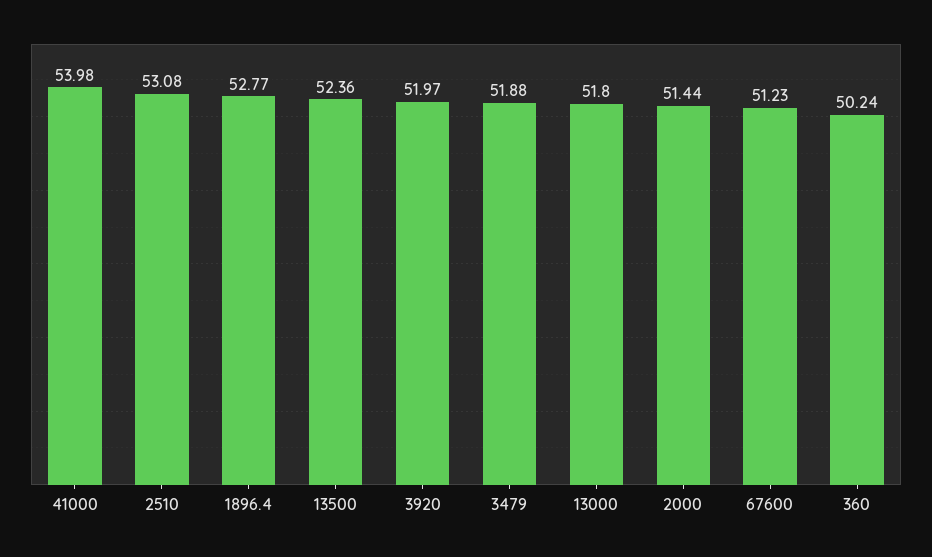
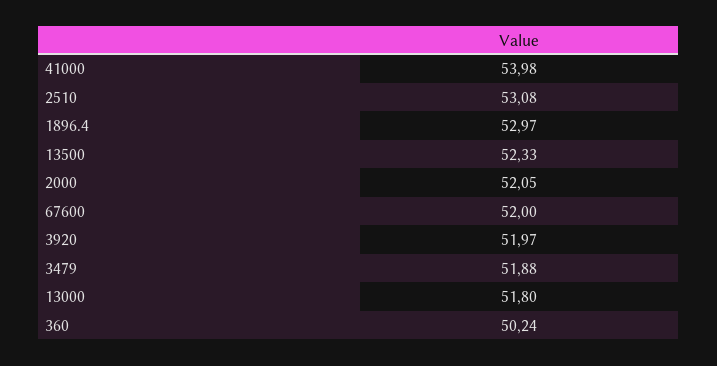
  {
    "41000": 53.98,
    "2510": 53.08,
-   "1896.4": 52.77,
+   "1896.4": 52.97,
-   "13500": 52.36,
+   "13500": 52.33,
    "3920": 51.97,
    "3479": 51.88,
    "13000": 51.8,
-   "2000": 51.44,
+   "2000": 52.05,
-   "67600": 51.23,
+   "67600": 52,
    "360": 50.24
  }

